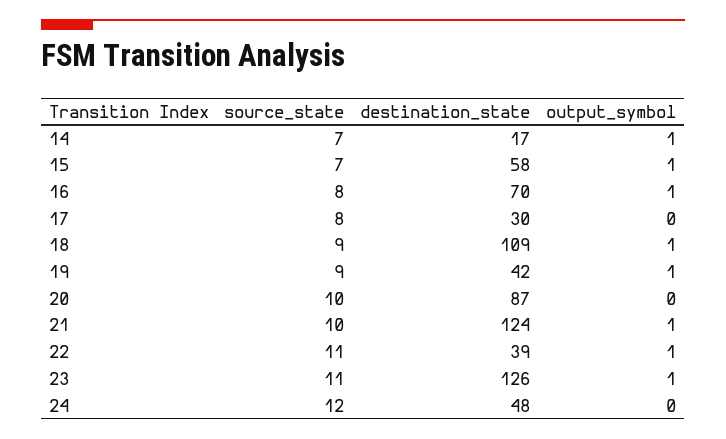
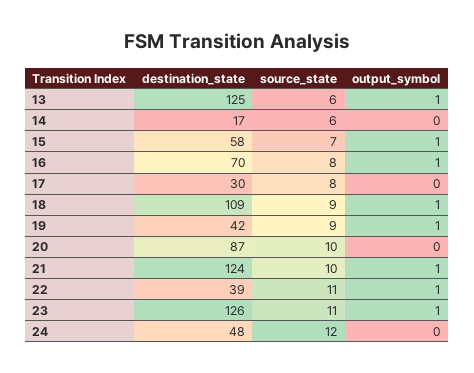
  {
    "source_state": {
-     "14": 7,
+     "14": 6,
      "15": 7,
      "16": 8,
      "17": 8,
      "18": 9,
      "19": 9,
      "20": 10,
      "21": 10,
      "22": 11,
      "23": 11,
-     "24": 12
+     "24": 12,
+     "13": 6
    },
    "destination_state": {
      "14": 17,
      "15": 58,
      "16": 70,
      "17": 30,
      "18": 109,
      "19": 42,
      "20": 87,
      "21": 124,
      "22": 39,
      "23": 126,
-     "24": 48
+     "24": 48,
+     "13": 125
    },
    "output_symbol": {
-     "14": 1,
+     "14": 0,
      "15": 1,
      "16": 1,
      "17": 0,
      "18": 1,
      "19": 1,
      "20": 0,
      "21": 1,
      "22": 1,
      "23": 1,
-     "24": 0
+     "24": 0,
+     "13": 1
    }
  }

